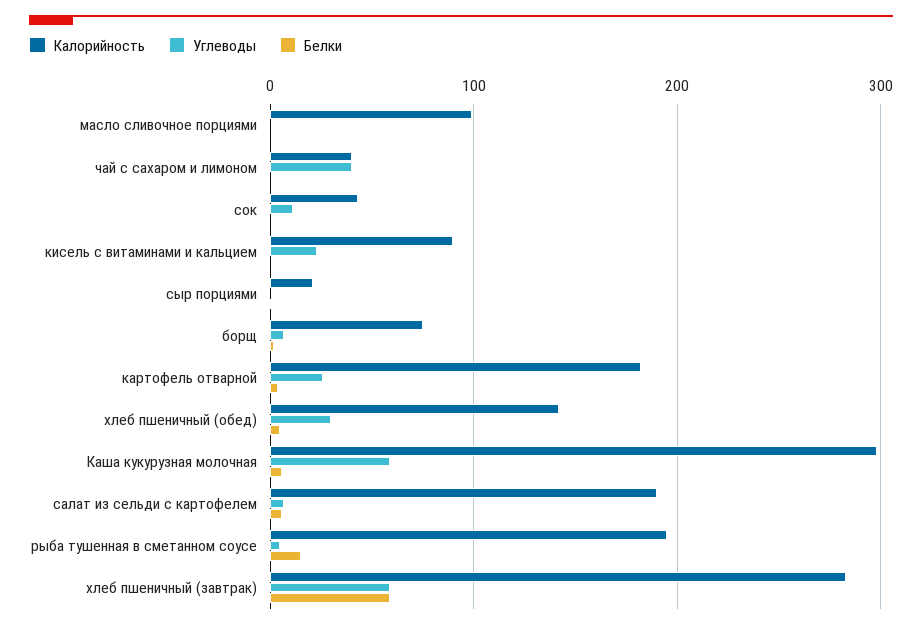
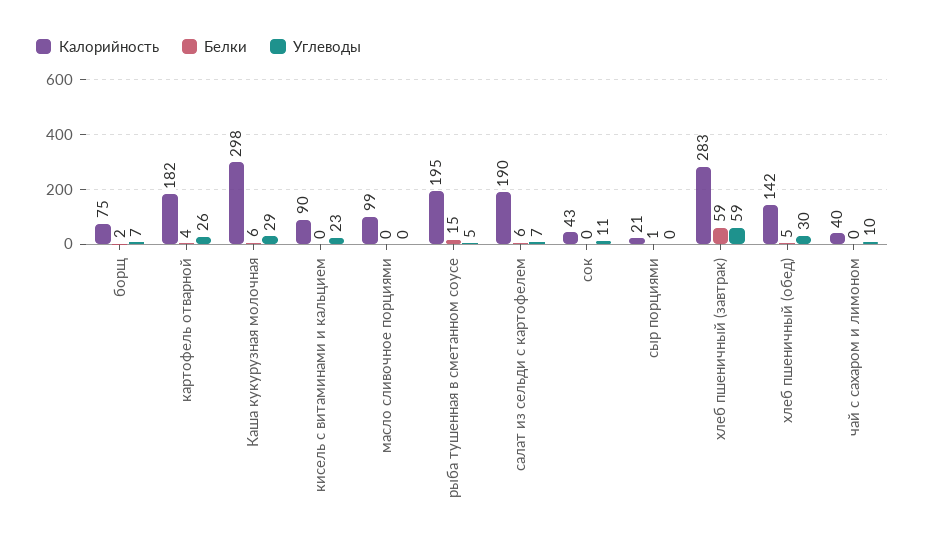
  {
    "Калорийность": {
      "масло сливочное порциями": 99,
      "чай с сахаром и лимоном": 40,
      "сок": 43,
      "кисель с витаминами и кальцием": 90,
      "сыр порциями": 21,
      "борщ": 75,
      "картофель отварной": 182,
      "хлеб пшеничный (обед)": 142,
      "Каша кукурузная молочная": 298,
      "салат из сельди с картофелем": 190,
      "рыба тушенная в сметанном соусе": 195,
      "хлеб пшеничный (завтрак)": 283
    },
    "Углеводы": {
      "масло сливочное порциями": 0,
-     "чай с сахаром и лимоном": 40,
+     "чай с сахаром и лимоном": 10,
      "сок": 11,
      "кисель с витаминами и кальцием": 23,
      "сыр порциями": 0,
      "борщ": 7,
      "картофель отварной": 26,
      "хлеб пшеничный (обед)": 30,
-     "Каша кукурузная молочная": 60,
+     "Каша кукурузная молочная": 29,
      "салат из сельди с картофелем": 7,
      "рыба тушенная в сметанном соусе": 5,
      "хлеб пшеничный (завтрак)": 59
    },
    "Белки": {
      "масло сливочное порциями": 0,
      "чай с сахаром и лимоном": 0,
      "сок": 0,
      "кисель с витаминами и кальцием": 0,
      "сыр порциями": 1,
      "борщ": 2,
      "картофель отварной": 4,
      "хлеб пшеничный (обед)": 5,
      "Каша кукурузная молочная": 6,
      "салат из сельди с картофелем": 6,
      "рыба тушенная в сметанном соусе": 15,
      "хлеб пшеничный (завтрак)": 59
    }
  }

